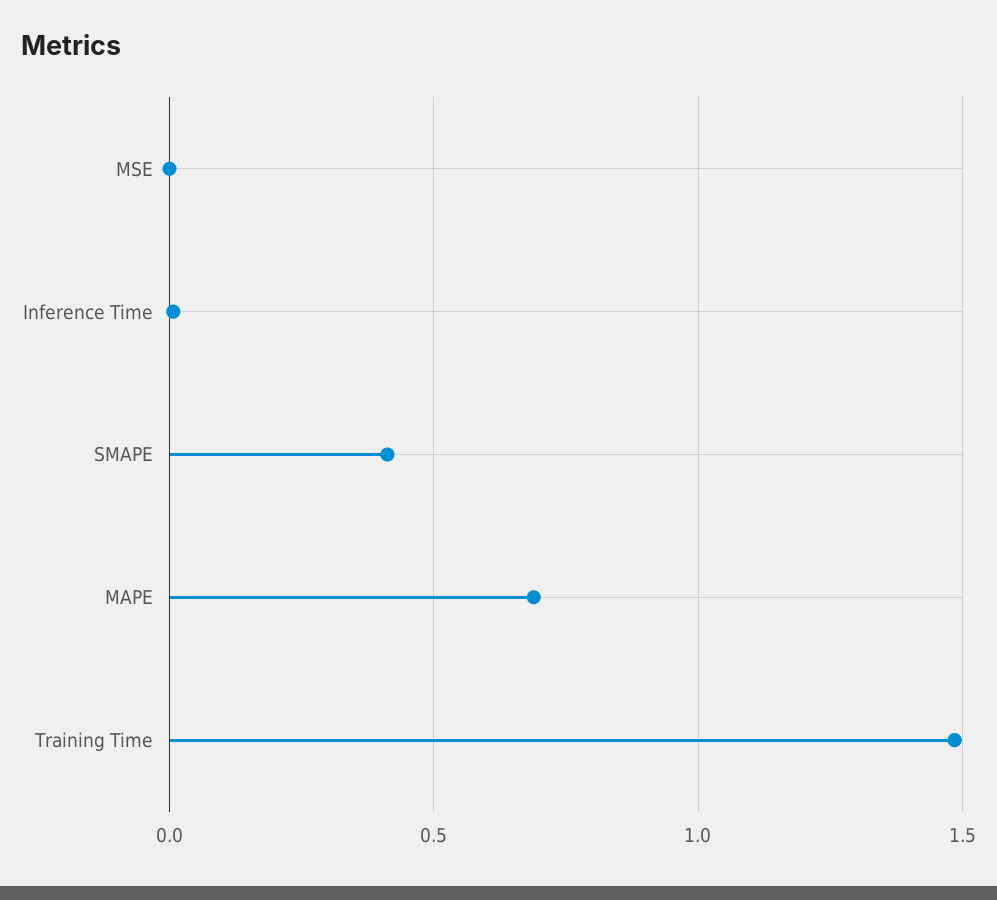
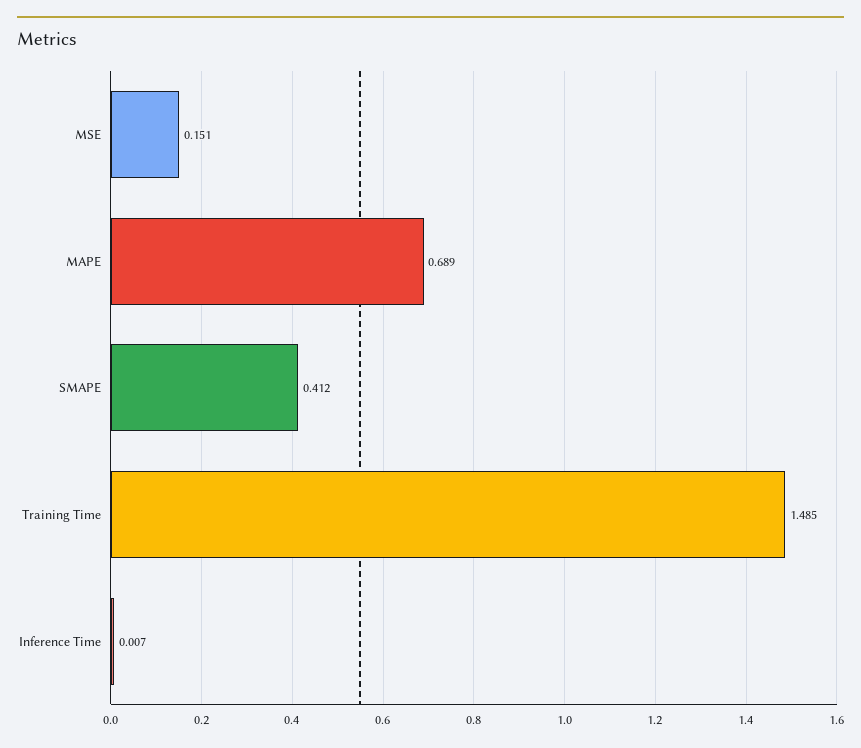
  {
-   "MSE": 0,
+   "MSE": 0.151,
    "Inference Time": 0.007,
    "SMAPE": 0.412,
    "MAPE": 0.689,
    "Training Time": 1.485
  }

